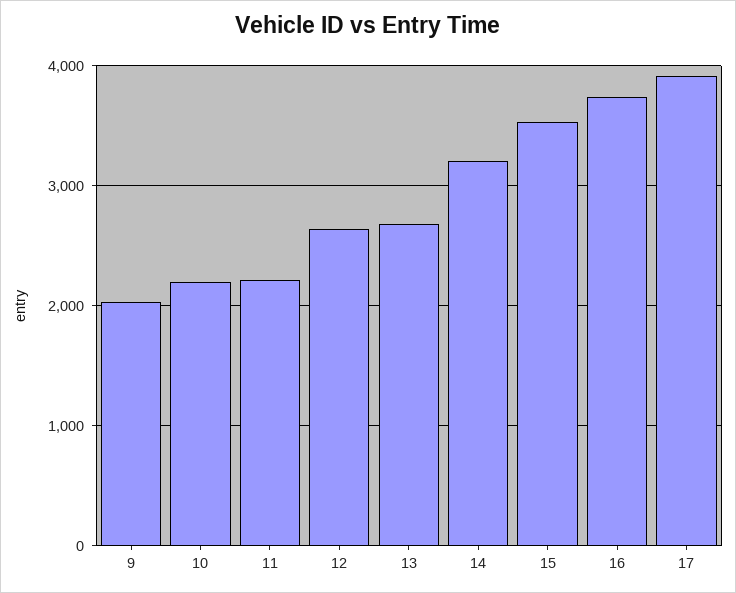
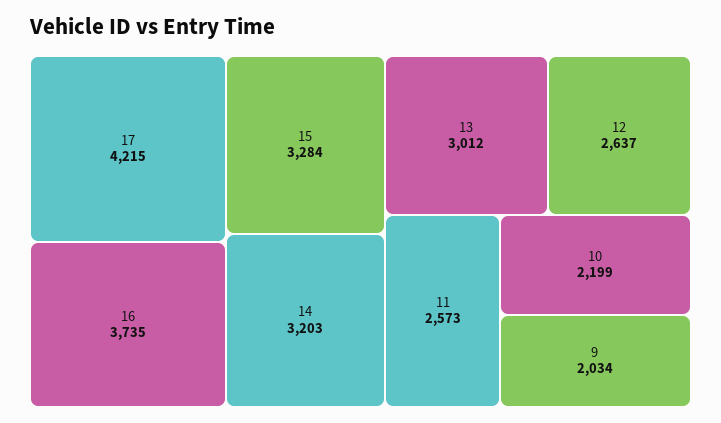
  {
    "9": 2034,
    "10": 2199,
-   "11": 2200,
+   "11": 2573,
    "12": 2637,
-   "13": 2700,
+   "13": 3012,
    "14": 3203,
-   "15": 3500,
+   "15": 3284,
    "16": 3735,
-   "17": 3900
+   "17": 4215
  }

